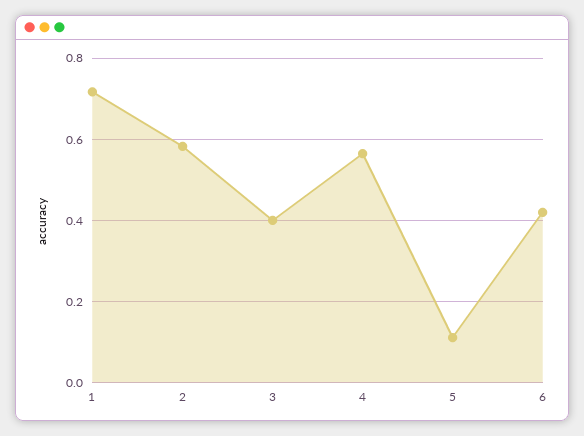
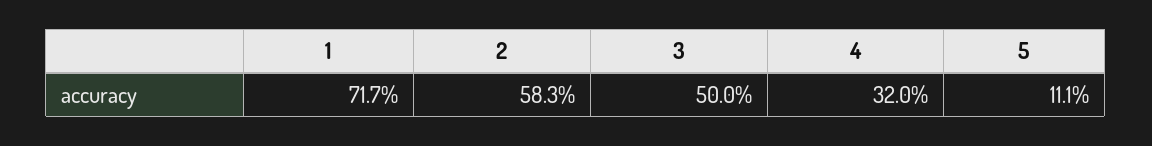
  {
    "1": 0.717,
    "2": 0.583,
-   "3": 0.4,
+   "3": 0.5,
-   "4": 0.56,
+   "4": 0.32,
-   "5": 0.111,
+   "5": 0.111
-   "6": 0.42
  }

